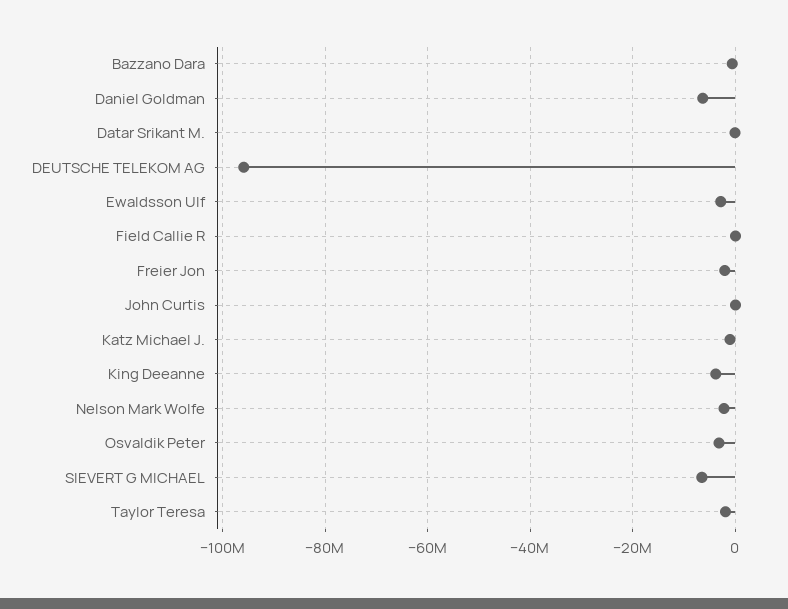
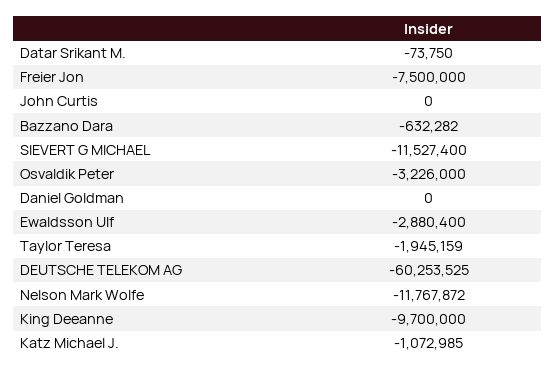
  {
    "Bazzano Dara": -632282,
-   "Daniel Goldman": -6000000,
+   "Daniel Goldman": 0,
    "Datar Srikant M.": -73750,
-   "DEUTSCHE TELEKOM AG": -96000000,
+   "DEUTSCHE TELEKOM AG": -60253525,
    "Ewaldsson Ulf": -2880400,
-   "Field Callie R": 0,
-   "Freier Jon": -2000000,
+   "Freier Jon": -7500000,
    "John Curtis": 0,
    "Katz Michael J.": -1072985,
-   "King Deeanne": -4000000,
+   "King Deeanne": -9700000,
-   "Nelson Mark Wolfe": -2000000,
+   "Nelson Mark Wolfe": -11767872,
    "Osvaldik Peter": -3226000,
-   "SIEVERT G MICHAEL": -6000000,
+   "SIEVERT G MICHAEL": -11527400,
    "Taylor Teresa": -1945159
  }

